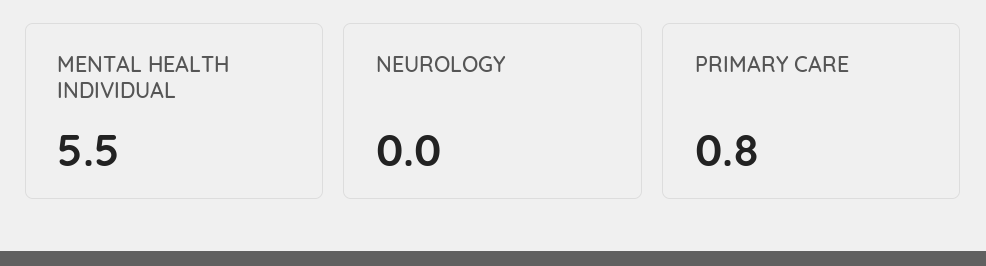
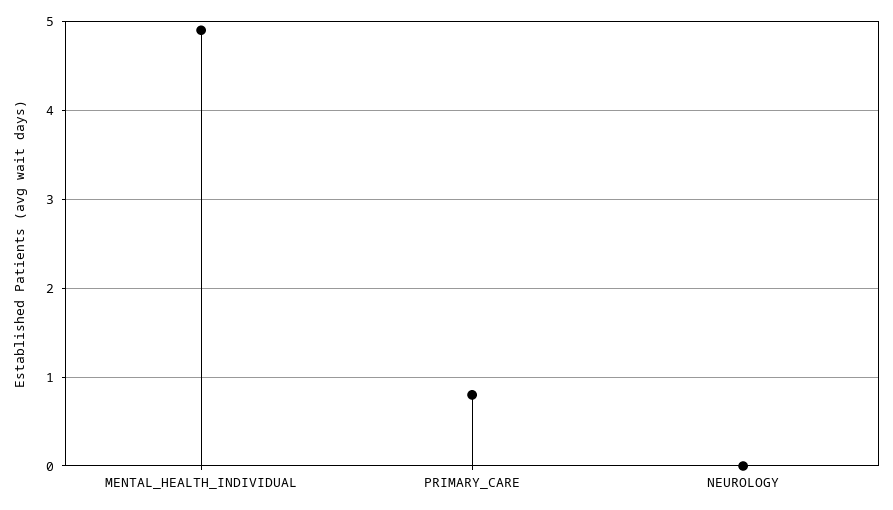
  {
-   "MENTAL HEALTH INDIVIDUAL": 5.5,
+   "MENTAL HEALTH INDIVIDUAL": 4.9,
    "NEUROLOGY": 0,
    "PRIMARY CARE": 0.8
  }

